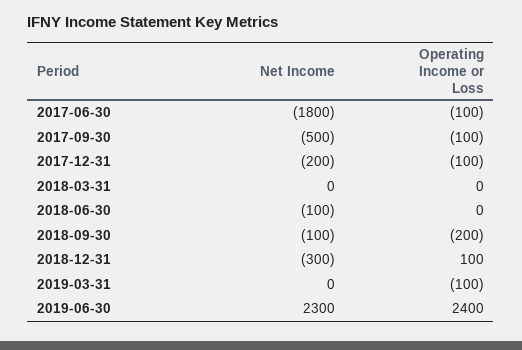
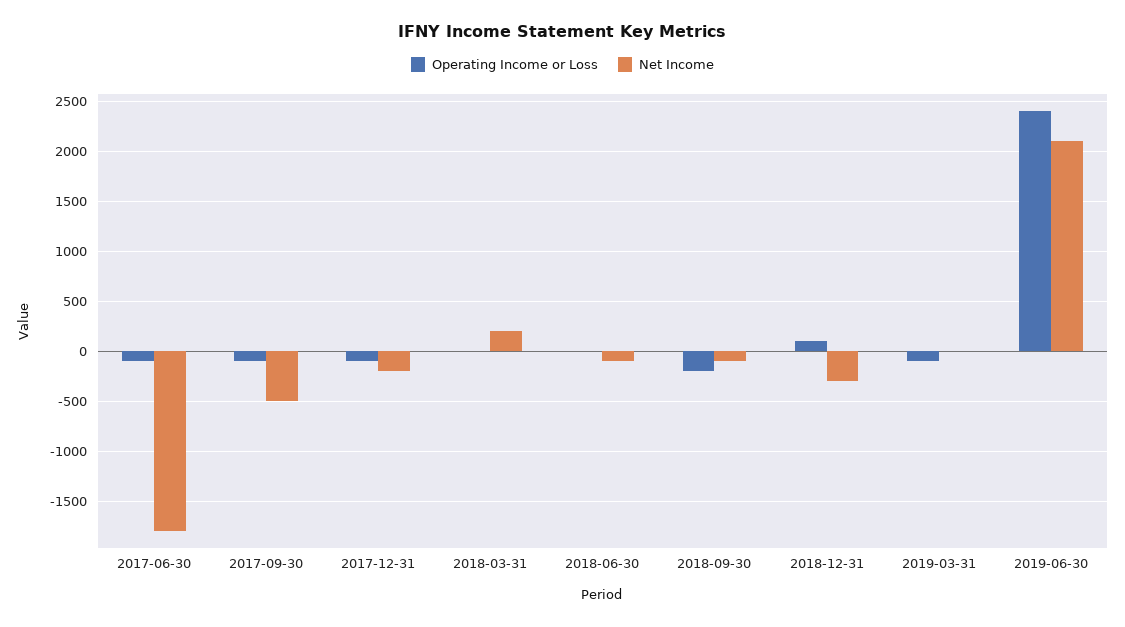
  {
    "Net Income": {
      "2017-06-30": -1800,
      "2017-09-30": -500,
      "2017-12-31": -200,
-     "2018-03-31": 0,
+     "2018-03-31": 200,
      "2018-06-30": -100,
      "2018-09-30": -100,
      "2018-12-31": -300,
      "2019-03-31": 0,
-     "2019-06-30": 2300
+     "2019-06-30": 2100
    },
    "Operating Income or Loss": {
      "2017-06-30": -100,
      "2017-09-30": -100,
      "2017-12-31": -100,
      "2018-03-31": 0,
      "2018-06-30": 0,
      "2018-09-30": -200,
      "2018-12-31": 100,
      "2019-03-31": -100,
      "2019-06-30": 2400
    }
  }

